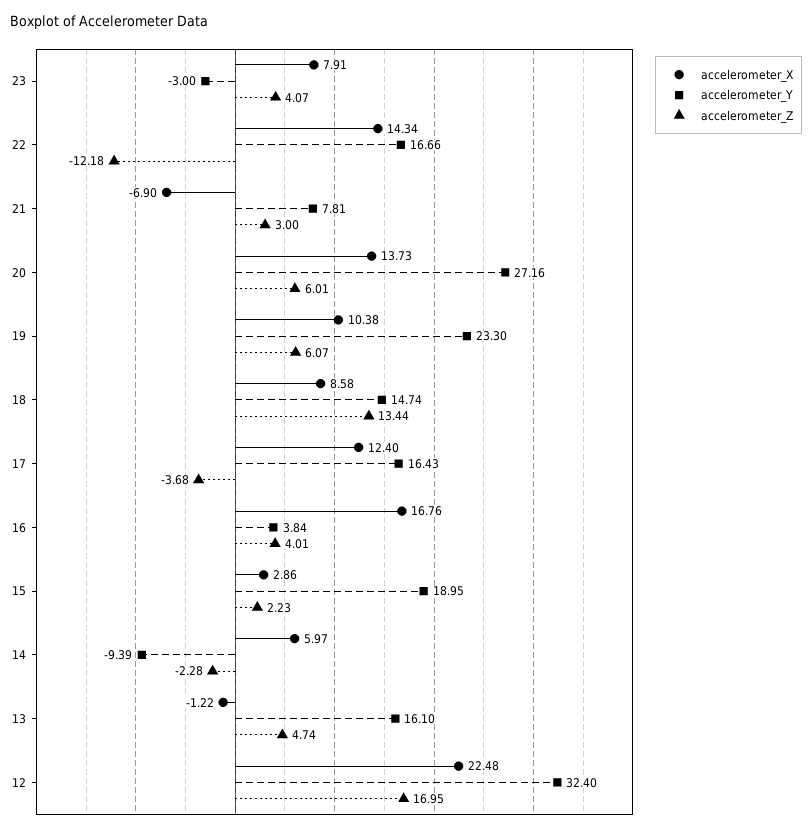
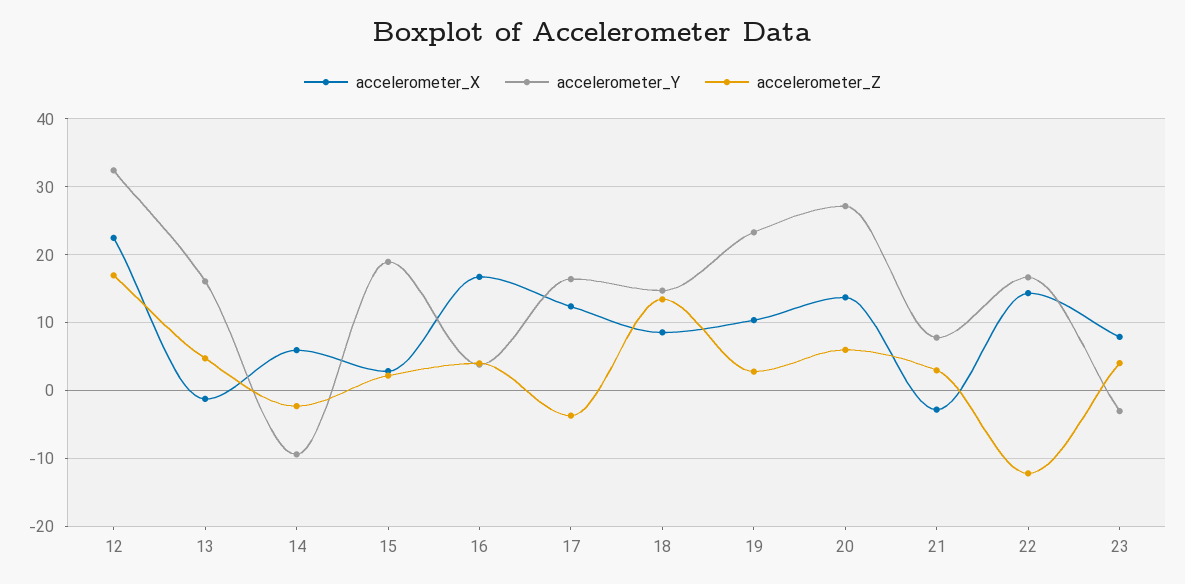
  {
    "accelerometer_X": {
      "23": 7.91,
      "22": 14.34,
-     "21": -6.9,
+     "21": -3,
      "20": 13.73,
      "19": 10.38,
      "18": 8.58,
      "17": 12.4,
      "16": 16.76,
      "15": 2.86,
      "14": 5.97,
      "13": -1.22,
      "12": 22.48
    },
    "accelerometer_Y": {
      "23": -3,
      "22": 16.66,
      "21": 7.81,
      "20": 27.16,
      "19": 23.3,
      "18": 14.74,
      "17": 16.43,
      "16": 3.84,
      "15": 18.95,
      "14": -9.39,
      "13": 16.1,
      "12": 32.4
    },
    "accelerometer_Z": {
      "23": 4.07,
      "22": -12.18,
      "21": 3,
      "20": 6.01,
-     "19": 6.07,
+     "19": 3,
      "18": 13.44,
      "17": -3.68,
      "16": 4.01,
      "15": 2.23,
      "14": -2.28,
      "13": 4.74,
      "12": 16.95
    }
  }

